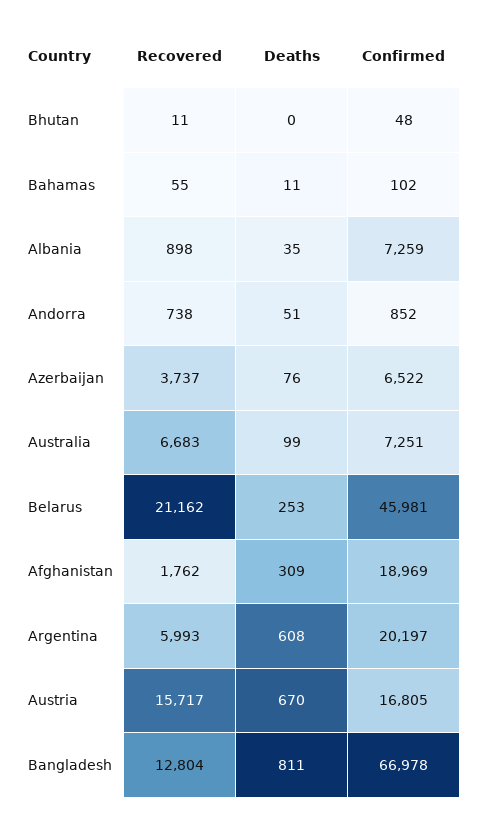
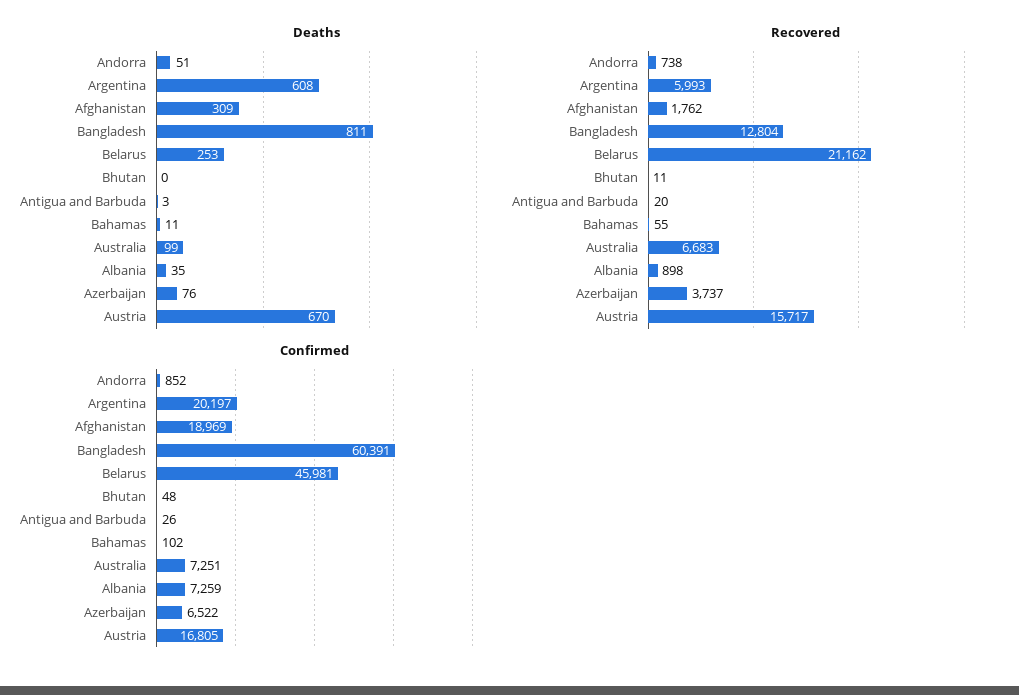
  {
    "Recovered": {
      "Bhutan": 11,
      "Bahamas": 55,
      "Albania": 898,
      "Andorra": 738,
      "Azerbaijan": 3737,
      "Australia": 6683,
      "Belarus": 21162,
      "Afghanistan": 1762,
      "Argentina": 5993,
      "Austria": 15717,
-     "Bangladesh": 12804
+     "Bangladesh": 12804,
+     "Antigua and Barbuda": 20
    },
    "Deaths": {
      "Bhutan": 0,
      "Bahamas": 11,
      "Albania": 35,
      "Andorra": 51,
      "Azerbaijan": 76,
      "Australia": 99,
      "Belarus": 253,
      "Afghanistan": 309,
      "Argentina": 608,
      "Austria": 670,
-     "Bangladesh": 811
+     "Bangladesh": 811,
+     "Antigua and Barbuda": 3
    },
    "Confirmed": {
      "Bhutan": 48,
      "Bahamas": 102,
      "Albania": 7259,
      "Andorra": 852,
      "Azerbaijan": 6522,
      "Australia": 7251,
      "Belarus": 45981,
      "Afghanistan": 18969,
      "Argentina": 20197,
      "Austria": 16805,
-     "Bangladesh": 66978
+     "Bangladesh": 60391,
+     "Antigua and Barbuda": 26
    }
  }

